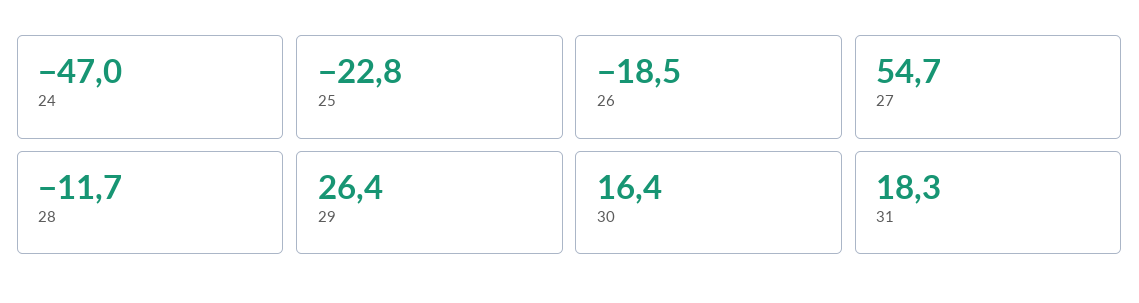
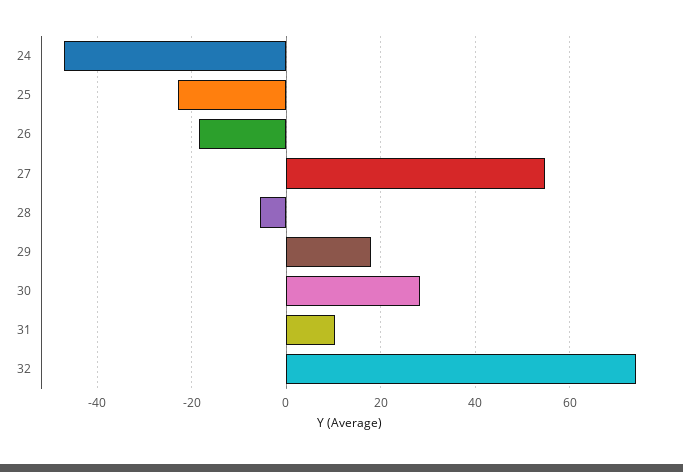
  {
    "24": -47,
    "25": -22.8,
    "26": -18.5,
    "27": 54.7,
-   "28": -11.7,
+   "28": -6,
-   "29": 26.4,
+   "29": 18,
-   "30": 16.4,
+   "30": 28,
-   "31": 18.3
+   "31": 10,
+   "32": 74
  }

